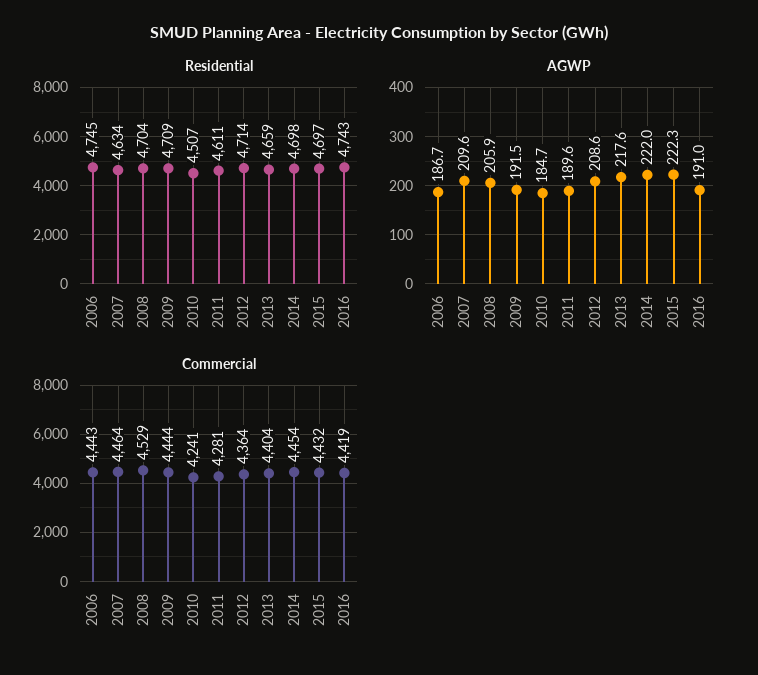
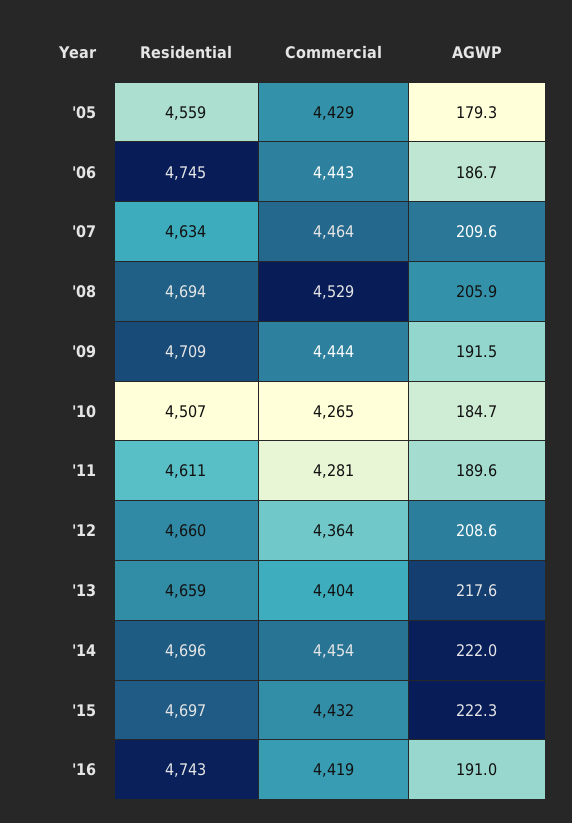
  {
    "Residential": {
      "2006": 4745,
      "2007": 4634,
-     "2008": 4704,
+     "2008": 4694,
      "2009": 4709,
      "2010": 4507,
      "2011": 4611,
-     "2012": 4714,
+     "2012": 4660,
      "2013": 4659,
-     "2014": 4698,
+     "2014": 4696,
      "2015": 4697,
-     "2016": 4743
+     "2016": 4743,
+     "'05": 4559
    },
    "AGWP": {
      "2006": 186.7,
      "2007": 209.6,
      "2008": 205.9,
      "2009": 191.5,
      "2010": 184.7,
      "2011": 189.6,
      "2012": 208.6,
      "2013": 217.6,
      "2014": 222,
      "2015": 222.3,
-     "2016": 191
+     "2016": 191,
+     "'05": 179.3
    },
    "Commercial": {
      "2006": 4443,
      "2007": 4464,
      "2008": 4529,
      "2009": 4444,
-     "2010": 4241,
+     "2010": 4265,
      "2011": 4281,
      "2012": 4364,
      "2013": 4404,
      "2014": 4454,
      "2015": 4432,
-     "2016": 4419
+     "2016": 4419,
+     "'05": 4429
    }
  }

